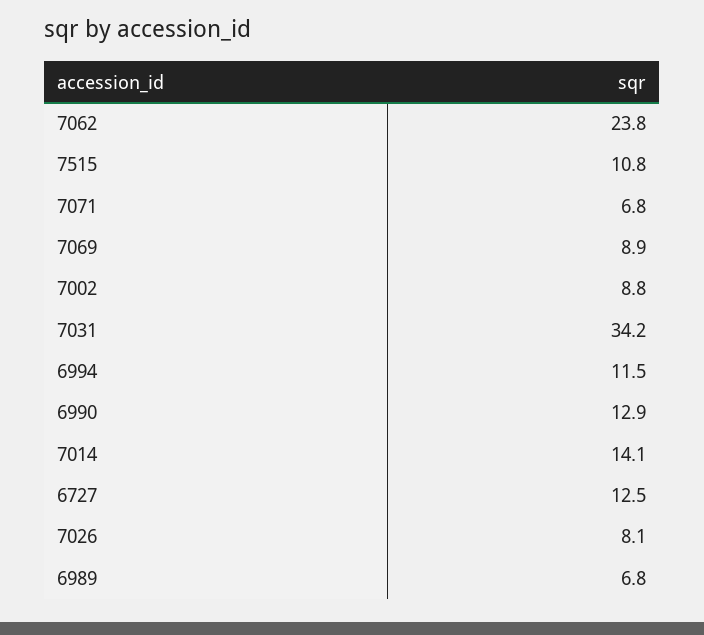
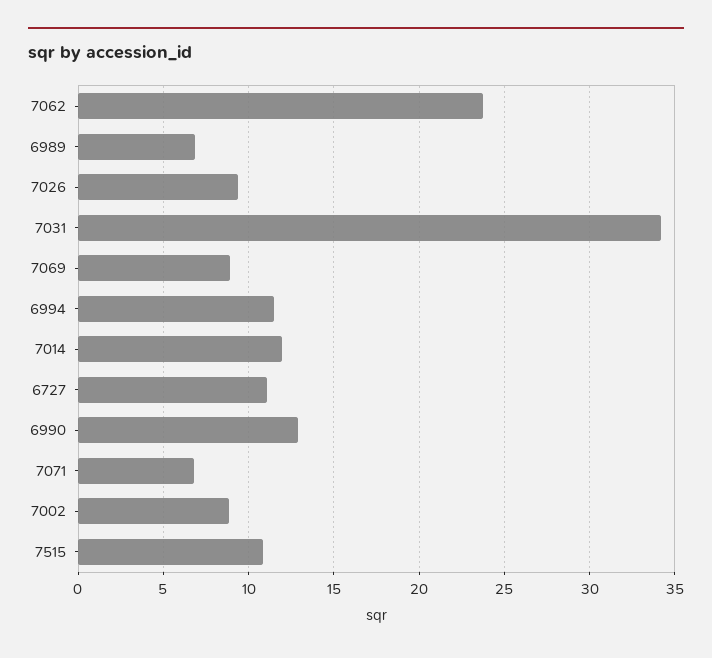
  {
    "7062": 23.8,
    "7515": 10.8,
    "7071": 6.8,
    "7069": 8.9,
    "7002": 8.8,
    "7031": 34.2,
    "6994": 11.5,
    "6990": 12.9,
-   "7014": 14.1,
+   "7014": 12,
-   "6727": 12.5,
+   "6727": 11,
-   "7026": 8.1,
+   "7026": 9.5,
    "6989": 6.8
  }

